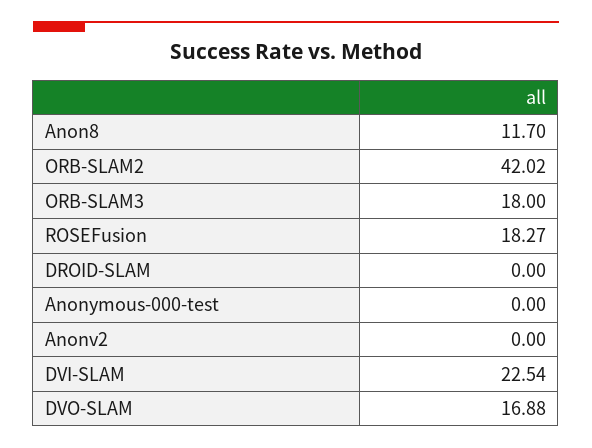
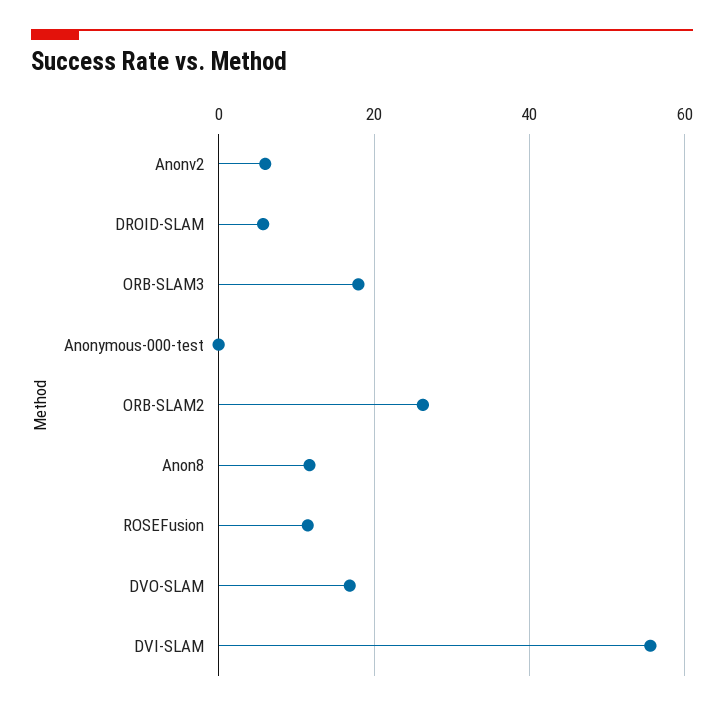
  {
    "Anon8": 11.7,
-   "ORB-SLAM2": 42.02,
+   "ORB-SLAM2": 26,
    "ORB-SLAM3": 18,
-   "ROSEFusion": 18.27,
+   "ROSEFusion": 12,
-   "DROID-SLAM": 0,
+   "DROID-SLAM": 6,
    "Anonymous-000-test": 0,
-   "Anonv2": 0,
+   "Anonv2": 6,
-   "DVI-SLAM": 22.54,
+   "DVI-SLAM": 56,
    "DVO-SLAM": 16.88
  }

